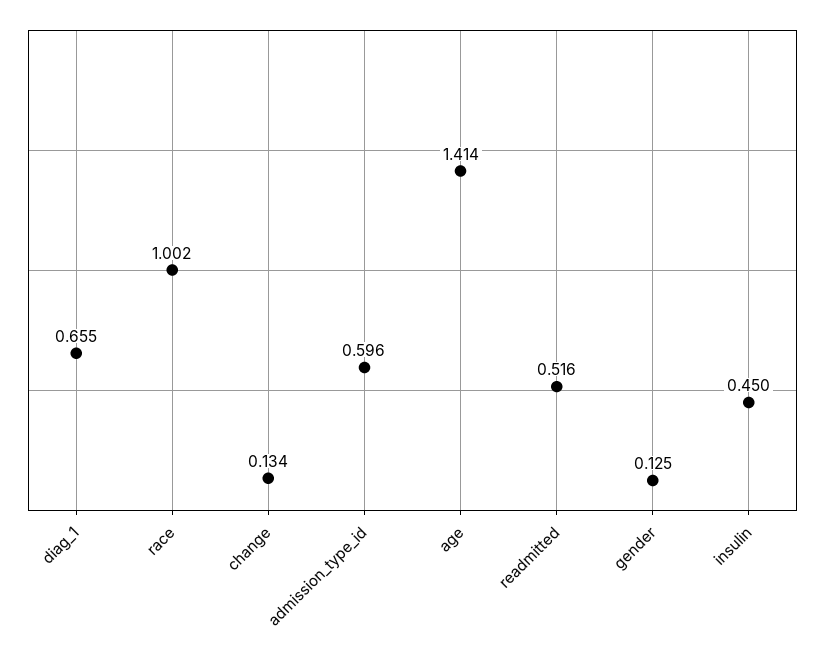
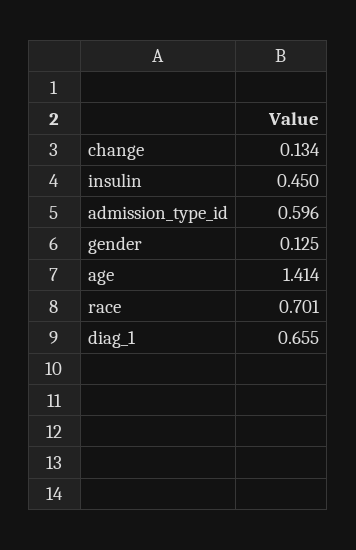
  {
    "diag_1": 0.655,
-   "race": 1.002,
+   "race": 0.701,
    "change": 0.134,
    "admission_type_id": 0.596,
    "age": 1.414,
-   "readmitted": 0.516,
    "gender": 0.125,
    "insulin": 0.45
  }

